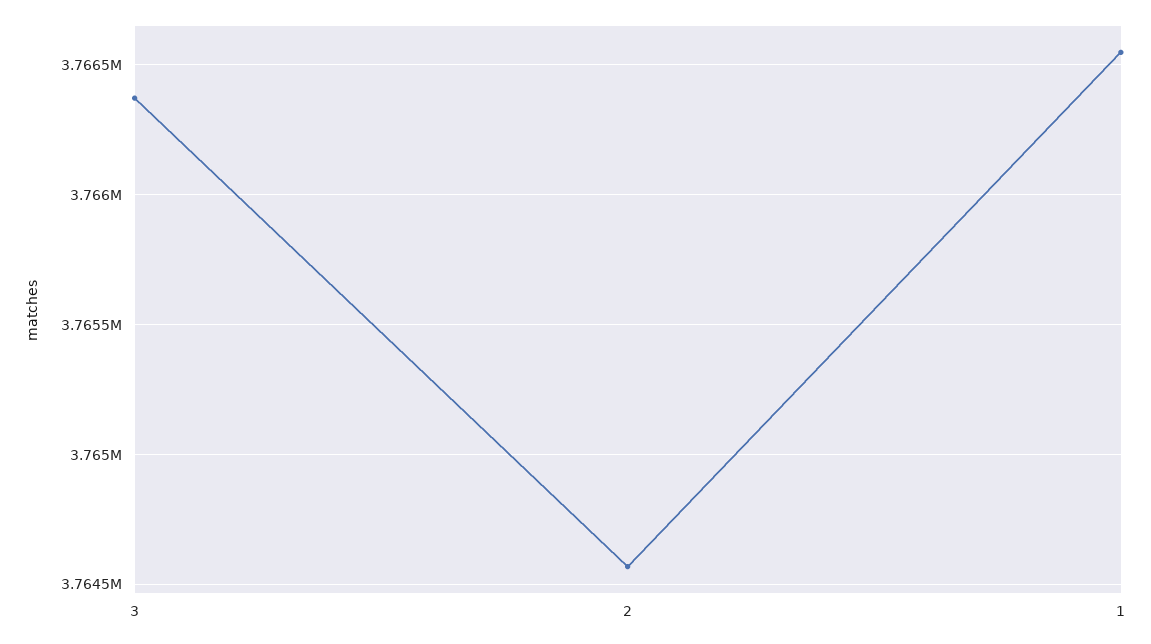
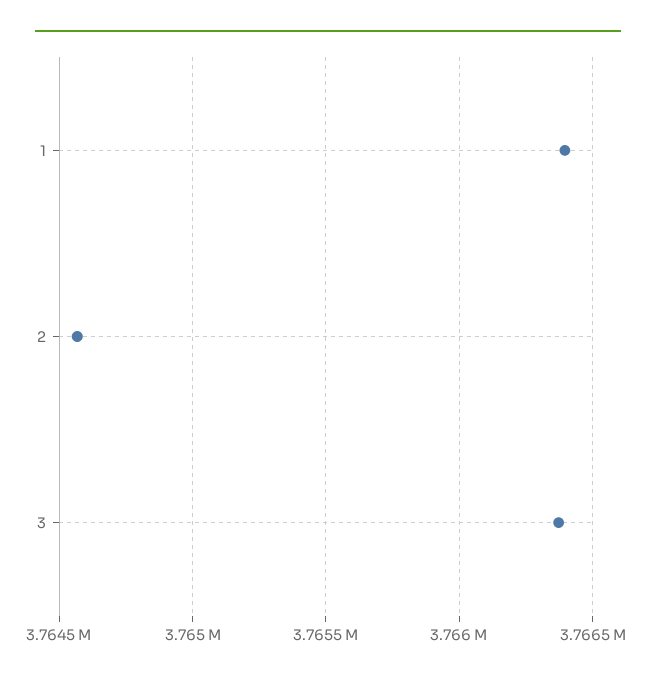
  {
    "3": 3766350,
    "2": 3764550,
-   "1": 3766550
+   "1": 3766400
  }

